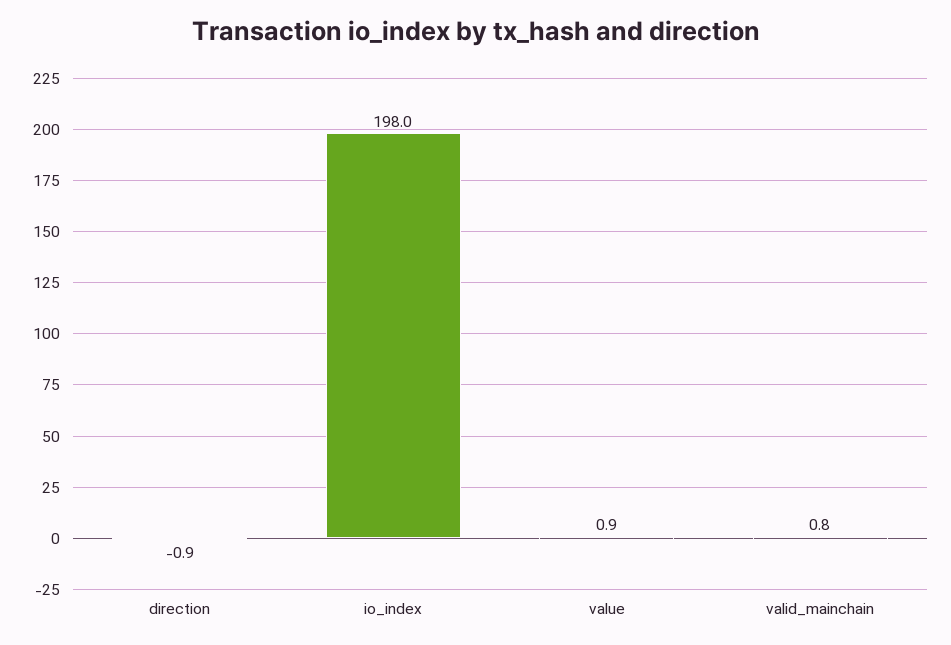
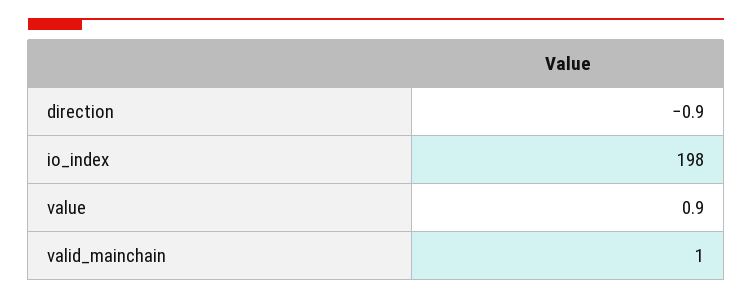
  {
    "direction": -0.9,
    "io_index": 198,
    "value": 0.9,
-   "valid_mainchain": 0.8
+   "valid_mainchain": 1
  }

